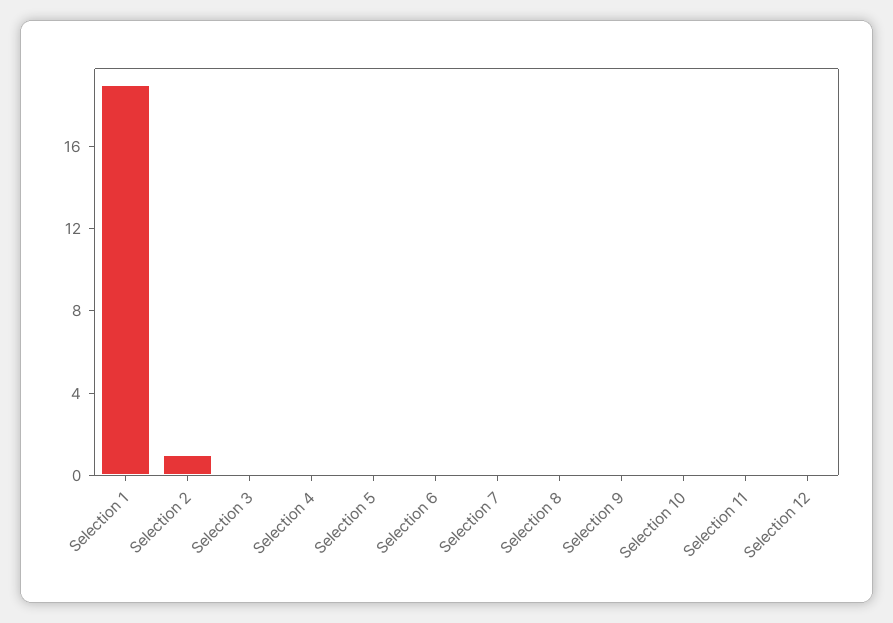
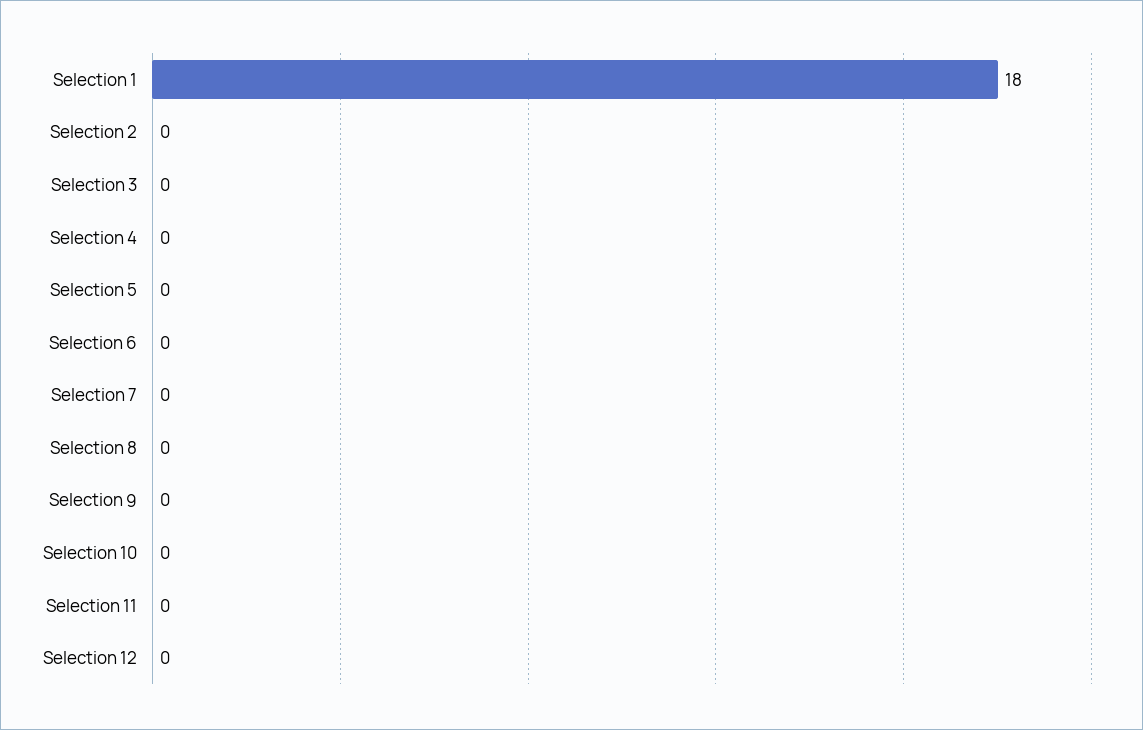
  {
-   "Selection 1": 19,
+   "Selection 1": 18,
-   "Selection 2": 1,
+   "Selection 2": 0,
    "Selection 3": 0,
    "Selection 4": 0,
    "Selection 5": 0,
    "Selection 6": 0,
    "Selection 7": 0,
    "Selection 8": 0,
    "Selection 9": 0,
    "Selection 10": 0,
    "Selection 11": 0,
    "Selection 12": 0
  }

